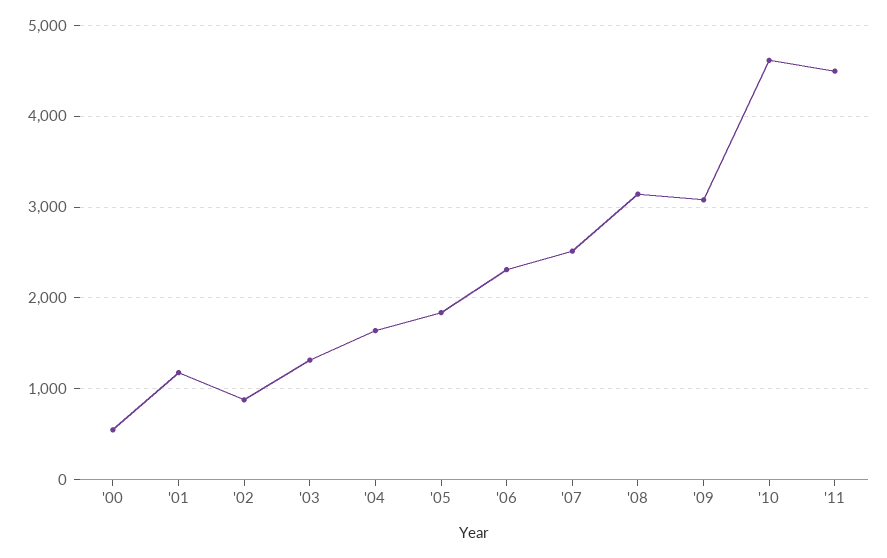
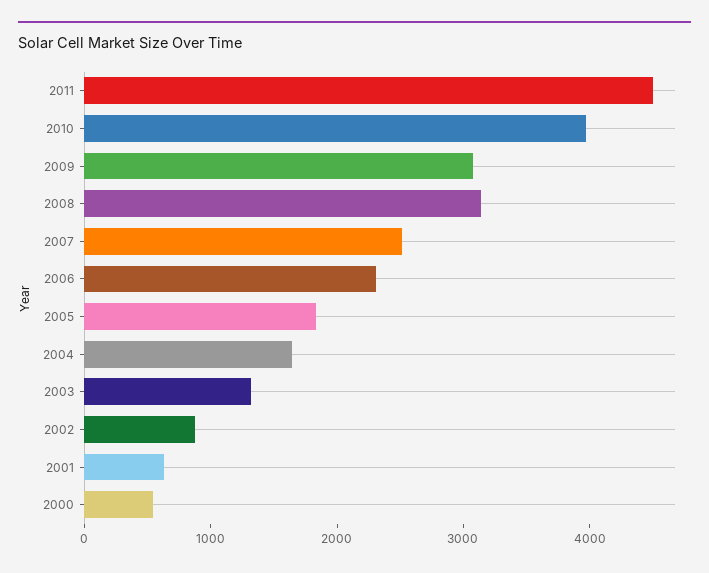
  {
    "'00": 500,
-   "'01": 1200,
+   "'01": 600,
    "'02": 900,
    "'03": 1300,
    "'04": 1600,
    "'05": 1800,
    "'06": 2300,
    "'07": 2500,
    "'08": 3100,
    "'09": 3100,
-   "'10": 4600,
+   "'10": 4000,
    "'11": 4500
  }

